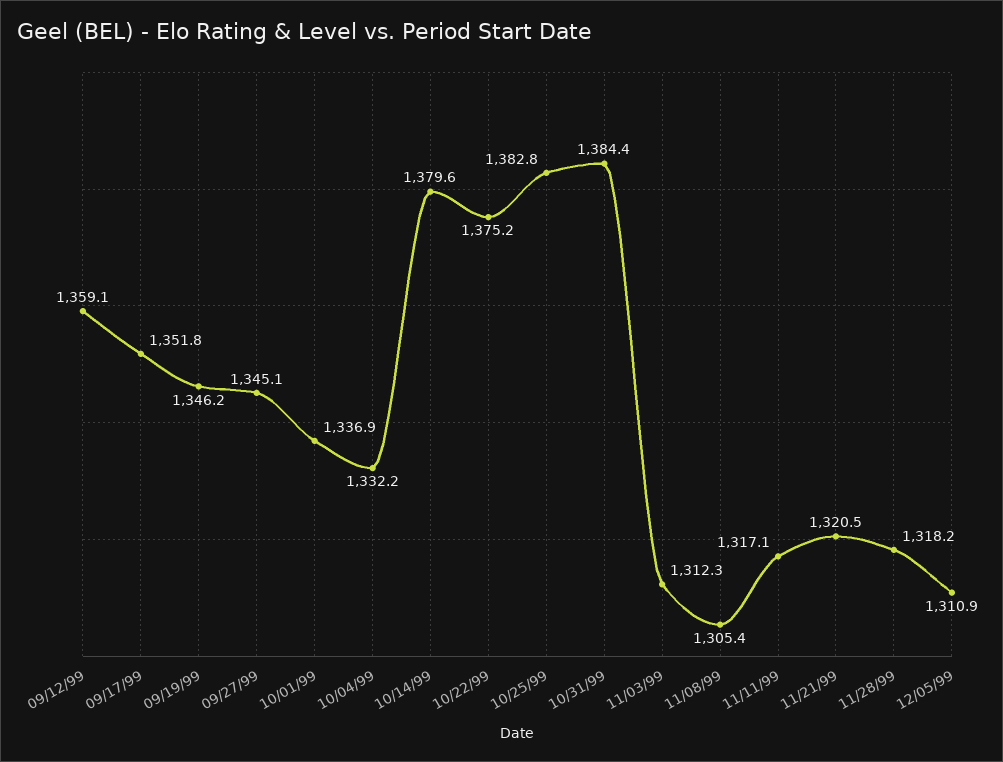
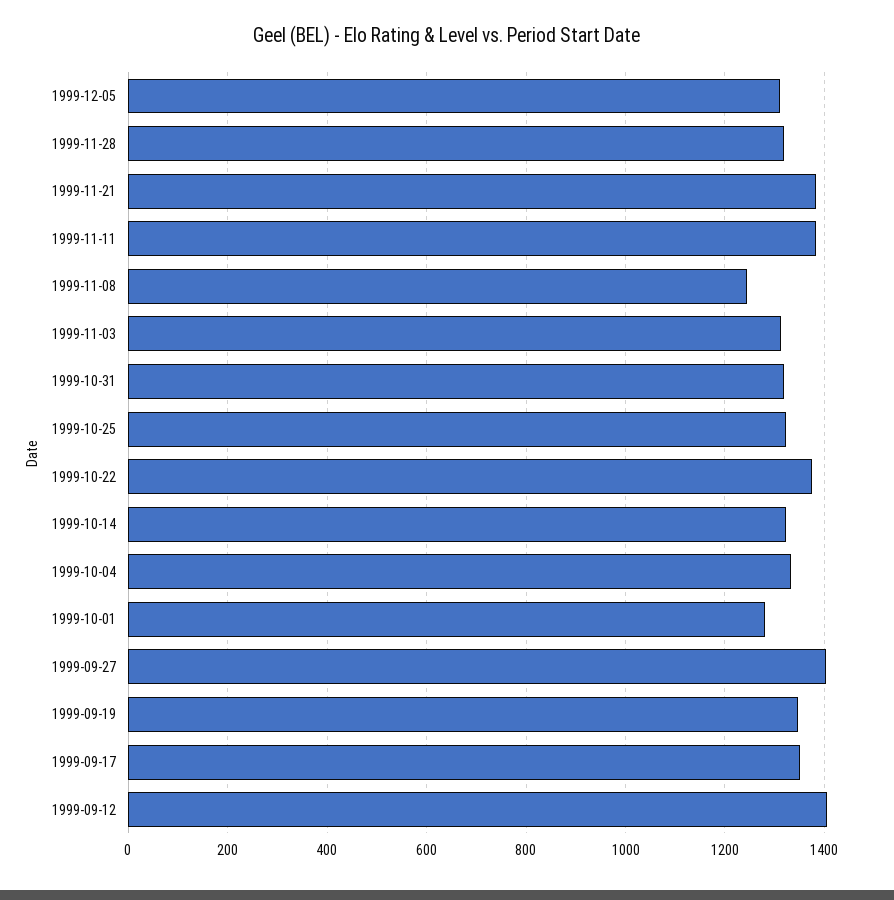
  {
-   "09/12/99": 1359.1,
+   "09/12/99": 1400,
    "09/17/99": 1351.8,
    "09/19/99": 1346.2,
-   "09/27/99": 1345.1,
+   "09/27/99": 1400,
-   "10/01/99": 1336.9,
+   "10/01/99": 1280,
    "10/04/99": 1332.2,
-   "10/14/99": 1379.6,
+   "10/14/99": 1320,
    "10/22/99": 1375.2,
-   "10/25/99": 1382.8,
+   "10/25/99": 1320,
-   "10/31/99": 1384.4,
+   "10/31/99": 1320,
    "11/03/99": 1312.3,
-   "11/08/99": 1305.4,
+   "11/08/99": 1240,
-   "11/11/99": 1317.1,
+   "11/11/99": 1380,
-   "11/21/99": 1320.5,
+   "11/21/99": 1380,
    "11/28/99": 1318.2,
    "12/05/99": 1310.9
  }

